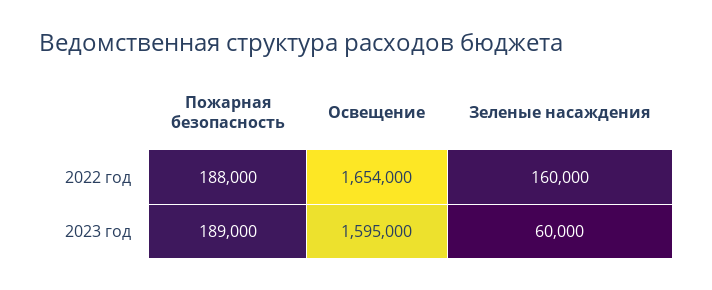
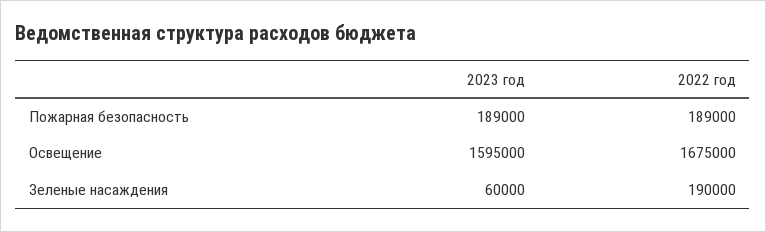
  {
    "Пожарная безопасность": {
-     "2022 год": 188000,
+     "2022 год": 189000,
      "2023 год": 189000
    },
    "Освещение": {
-     "2022 год": 1654000,
+     "2022 год": 1675000,
      "2023 год": 1595000
    },
    "Зеленые насаждения": {
-     "2022 год": 160000,
+     "2022 год": 190000,
      "2023 год": 60000
    }
  }

